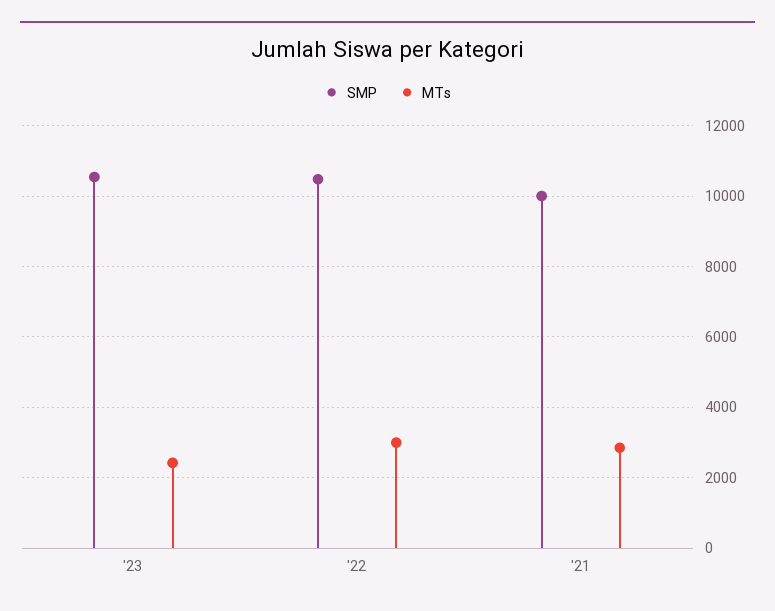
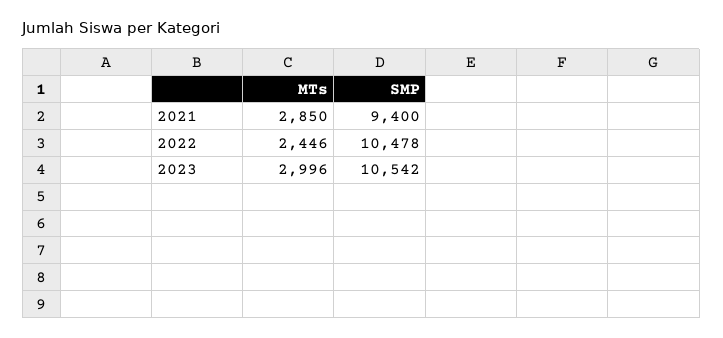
  {
    "SMP": {
      "'23": 10542,
      "'22": 10478,
-     "'21": 10000
+     "'21": 9400
    },
    "MTs": {
-     "'23": 2400,
+     "'23": 2996,
-     "'22": 3000,
+     "'22": 2446,
      "'21": 2850
    }
  }

